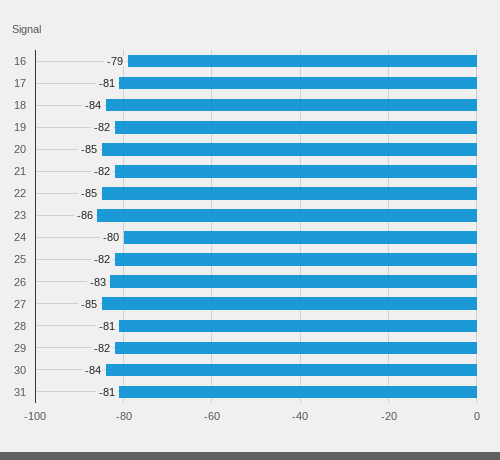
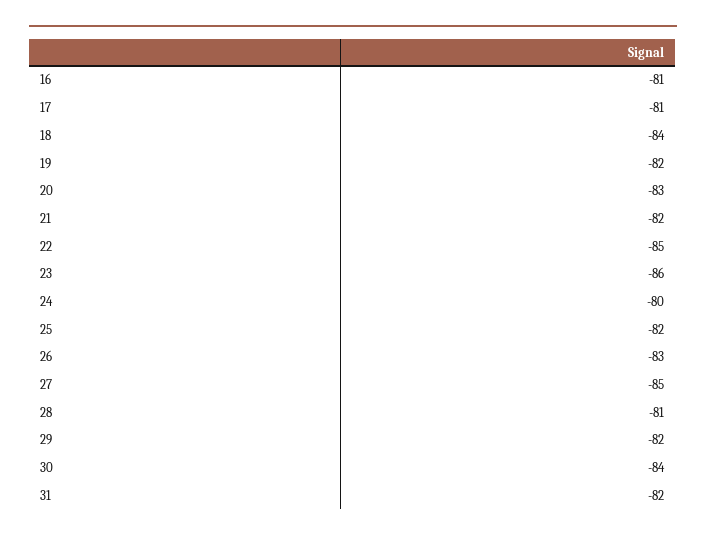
  {
-   "16": -79,
+   "16": -81,
    "17": -81,
    "18": -84,
    "19": -82,
-   "20": -85,
+   "20": -83,
    "21": -82,
    "22": -85,
    "23": -86,
    "24": -80,
    "25": -82,
    "26": -83,
    "27": -85,
    "28": -81,
    "29": -82,
    "30": -84,
-   "31": -81
+   "31": -82
  }

